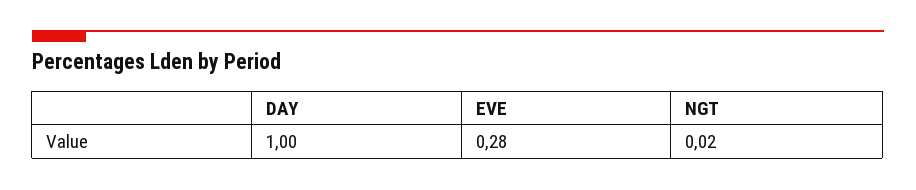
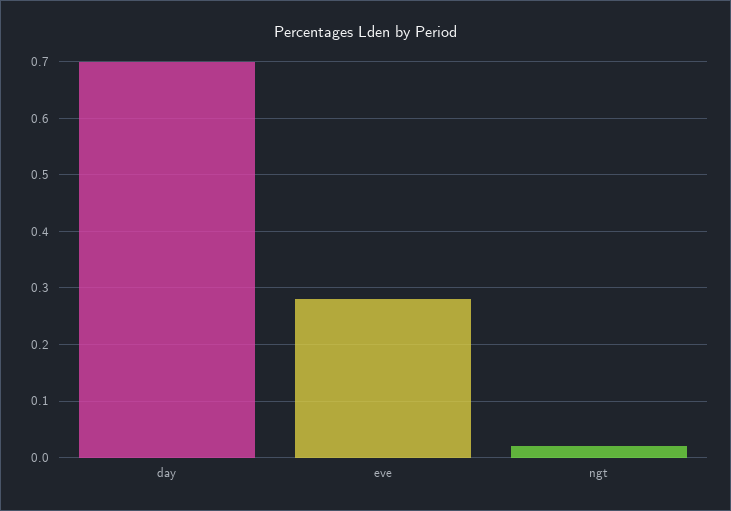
  {
-   "DAY": 1,
+   "DAY": 0.7,
    "EVE": 0.28,
    "NGT": 0.02
  }

